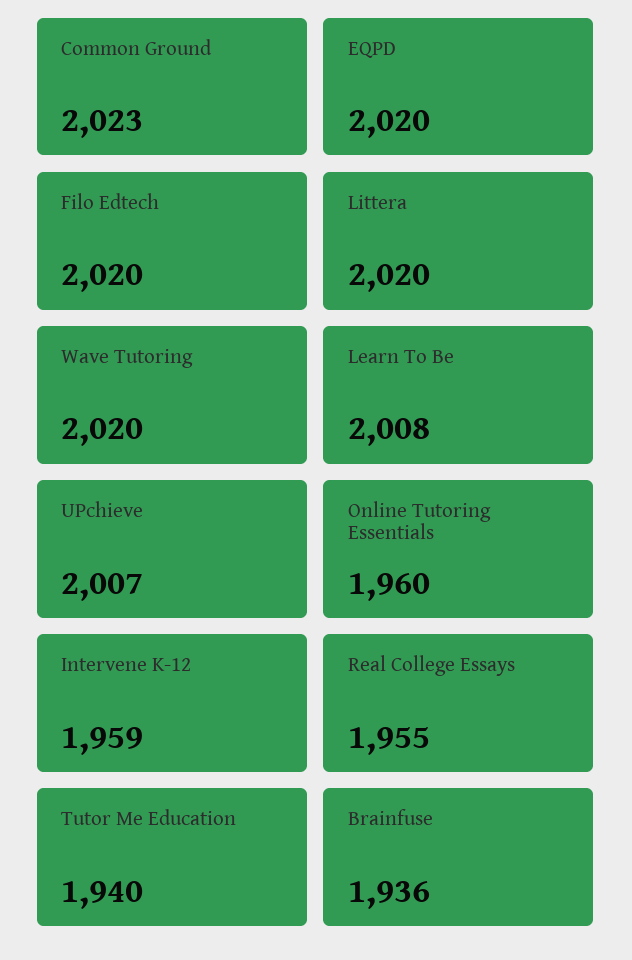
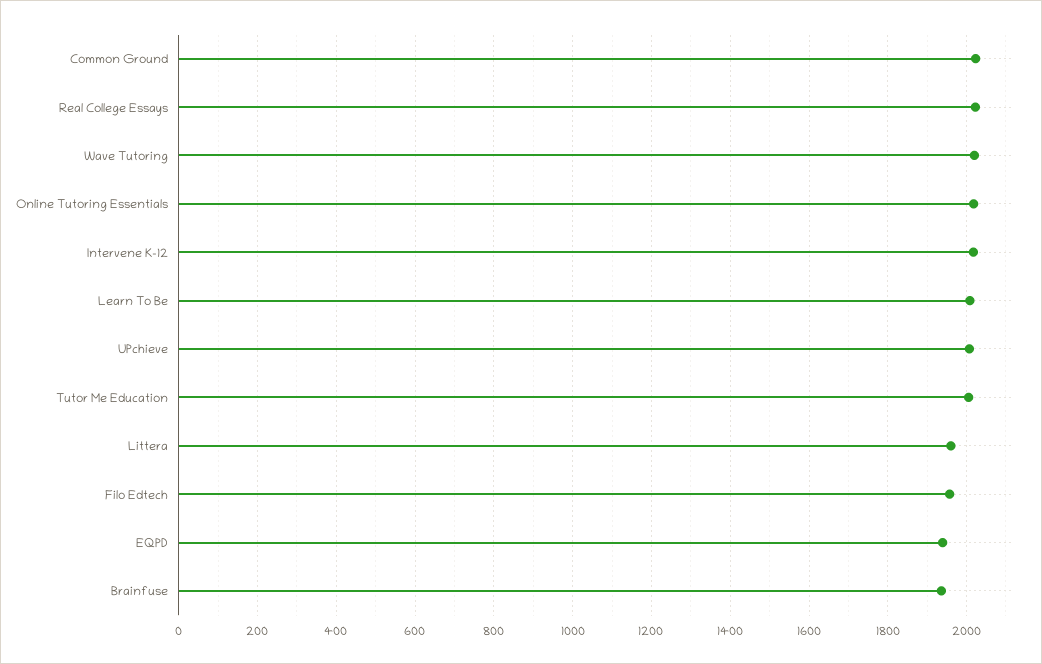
  {
    "Common Ground": 2023,
-   "EQPD": 2020,
+   "EQPD": 1940,
-   "Filo Edtech": 2020,
+   "Filo Edtech": 1960,
-   "Littera": 2020,
+   "Littera": 1960,
    "Wave Tutoring": 2020,
    "Learn To Be": 2008,
    "UPchieve": 2007,
-   "Online Tutoring Essentials": 1960,
+   "Online Tutoring Essentials": 2020,
-   "Intervene K-12": 1959,
+   "Intervene K-12": 2020,
-   "Real College Essays": 1955,
+   "Real College Essays": 2020,
-   "Tutor Me Education": 1940,
+   "Tutor Me Education": 2000,
    "Brainfuse": 1936
  }

